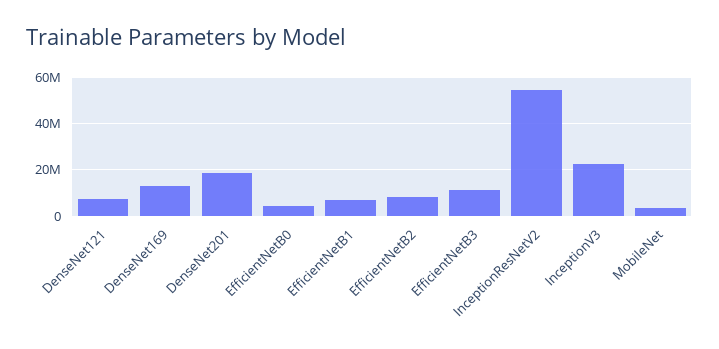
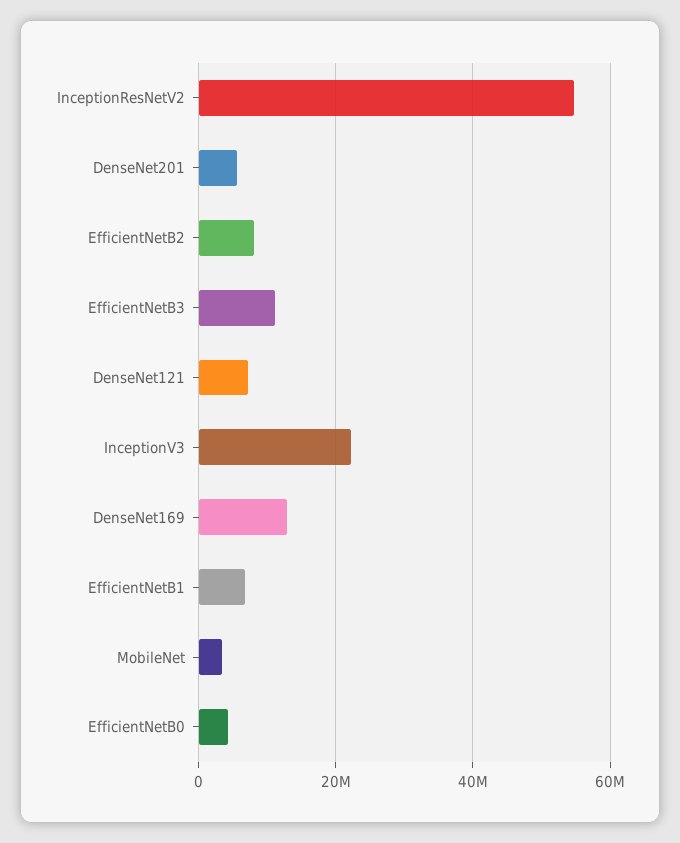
  {
    "DenseNet121": 8000000,
    "DenseNet169": 12000000,
-   "DenseNet201": 20000000,
+   "DenseNet201": 6000000,
    "EfficientNetB0": 4000000,
    "EfficientNetB1": 6000000,
    "EfficientNetB2": 8000000,
    "EfficientNetB3": 12000000,
    "InceptionResNetV2": 54000000,
    "InceptionV3": 22000000,
    "MobileNet": 4000000
  }

